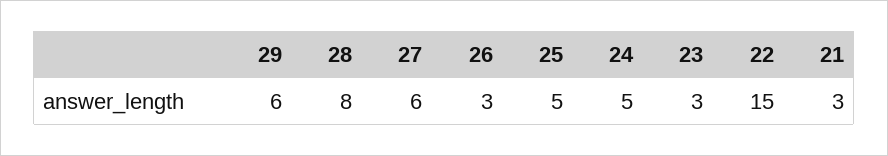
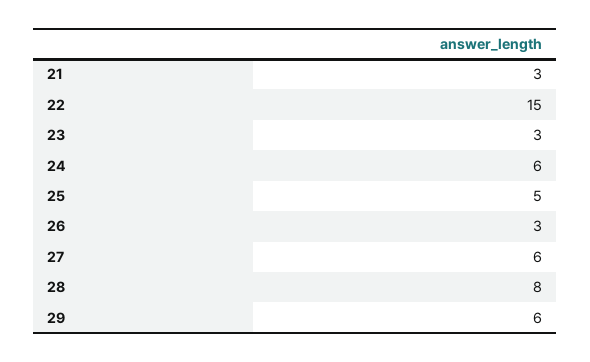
  {
    "29": 6,
    "28": 8,
    "27": 6,
    "26": 3,
    "25": 5,
-   "24": 5,
+   "24": 6,
    "23": 3,
    "22": 15,
    "21": 3
  }

